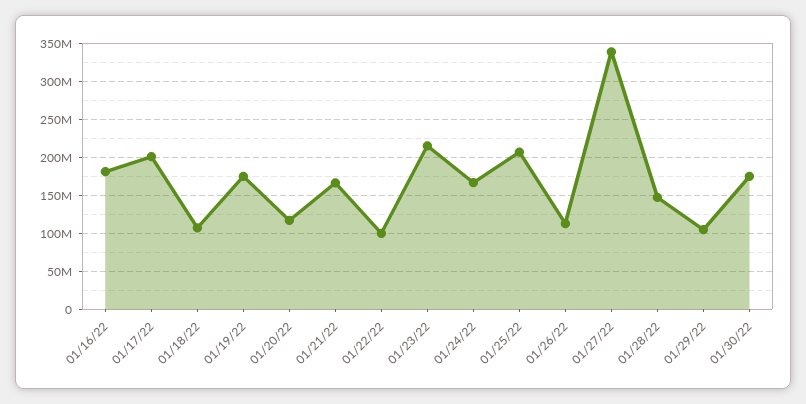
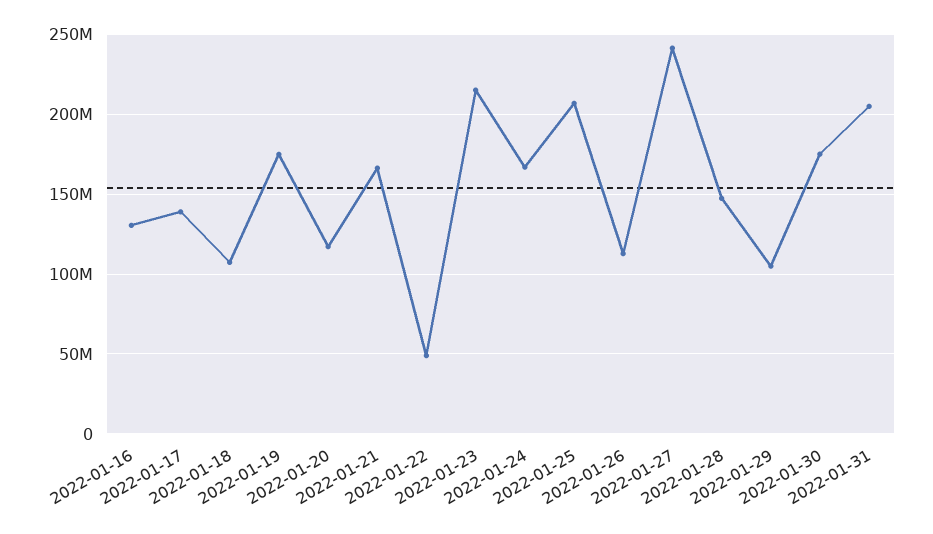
  {
-   "01/16/22": 180000000,
+   "01/16/22": 130000000,
-   "01/17/22": 200000000,
+   "01/17/22": 140000000,
    "01/18/22": 105000000,
    "01/19/22": 175000000,
    "01/20/22": 115000000,
    "01/21/22": 165000000,
-   "01/22/22": 100000000,
+   "01/22/22": 50000000,
    "01/23/22": 215000000,
    "01/24/22": 165000000,
    "01/25/22": 205000000,
    "01/26/22": 115000000,
-   "01/27/22": 340000000,
+   "01/27/22": 240000000,
    "01/28/22": 145000000,
    "01/29/22": 105000000,
-   "01/30/22": 175000000
+   "01/30/22": 175000000,
+   "2022-01-31": 205000000
  }

